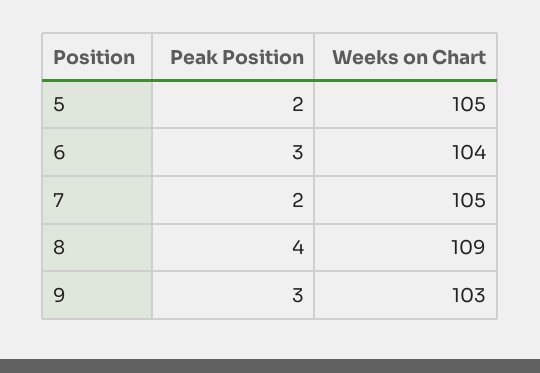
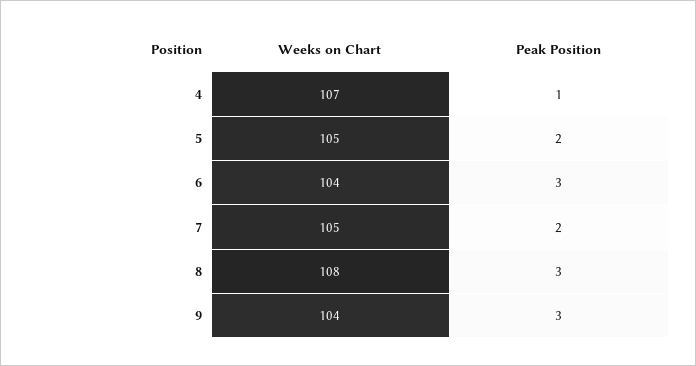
  {
    "Peak Position": {
      "5": 2,
      "6": 3,
      "7": 2,
-     "8": 4,
+     "8": 3,
-     "9": 3
+     "9": 3,
+     "4": 1
    },
    "Weeks on Chart": {
      "5": 105,
      "6": 104,
      "7": 105,
-     "8": 109,
+     "8": 108,
-     "9": 103
+     "9": 104,
+     "4": 107
    }
  }

